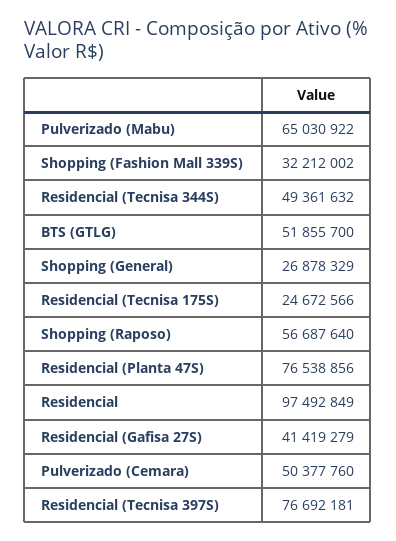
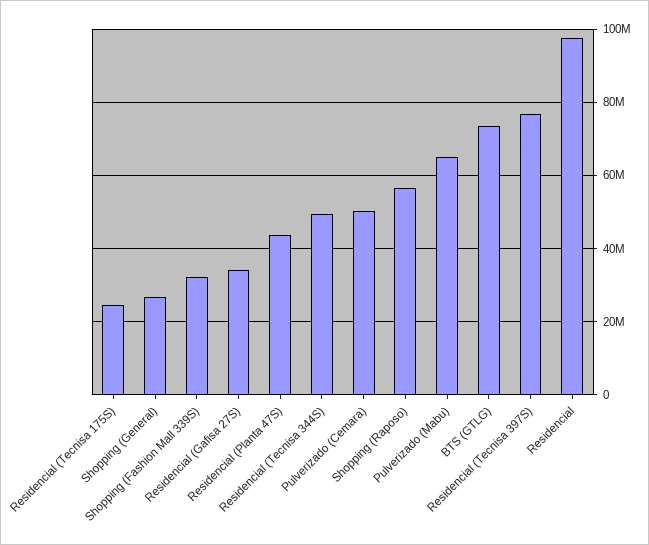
  {
    "Pulverizado (Mabu)": 65030922,
    "Shopping (Fashion Mall 339S)": 32212002,
    "Residencial (Tecnisa 344S)": 49361632,
-   "BTS (GTLG)": 51855700,
+   "BTS (GTLG)": 74000000,
    "Shopping (General)": 26878329,
    "Residencial (Tecnisa 175S)": 24672566,
    "Shopping (Raposo)": 56687640,
-   "Residencial (Planta 47S)": 76538856,
+   "Residencial (Planta 47S)": 44000000,
    "Residencial": 97492849,
-   "Residencial (Gafisa 27S)": 41419279,
+   "Residencial (Gafisa 27S)": 34000000,
    "Pulverizado (Cemara)": 50377760,
    "Residencial (Tecnisa 397S)": 76692181
  }

